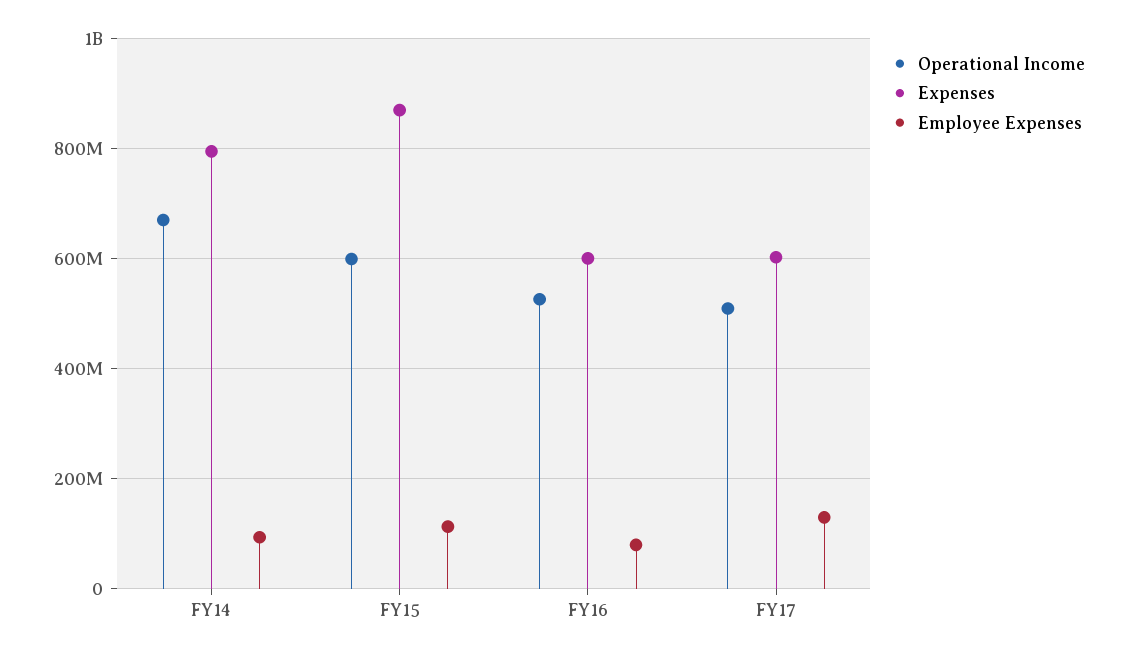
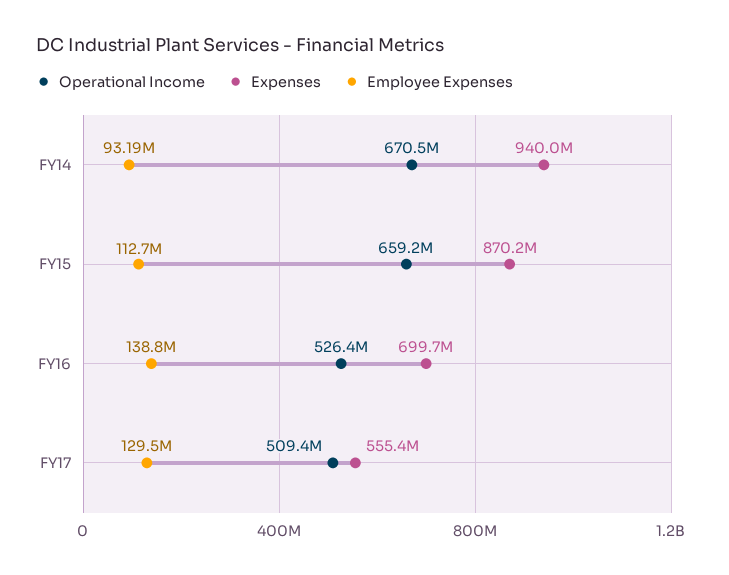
  {
    "Operational Income": {
      "FY14": 670500000,
-     "FY15": 600000000,
+     "FY15": 659200000,
      "FY16": 526400000,
      "FY17": 509400000
    },
    "Expenses": {
-     "FY14": 800000000,
+     "FY14": 940000000,
      "FY15": 870200000,
-     "FY16": 600000000,
+     "FY16": 699700000,
-     "FY17": 600000000
+     "FY17": 555400000
    },
    "Employee Expenses": {
      "FY14": 93190000,
      "FY15": 112700000,
-     "FY16": 80000000,
+     "FY16": 138800000,
      "FY17": 129500000
    }
  }

